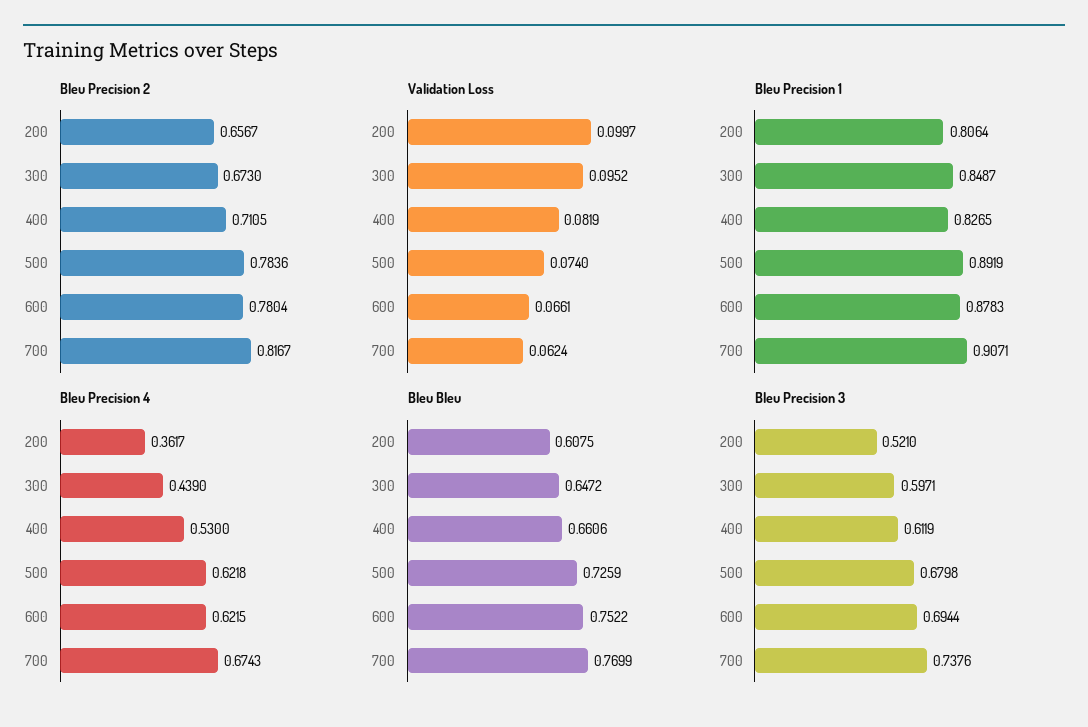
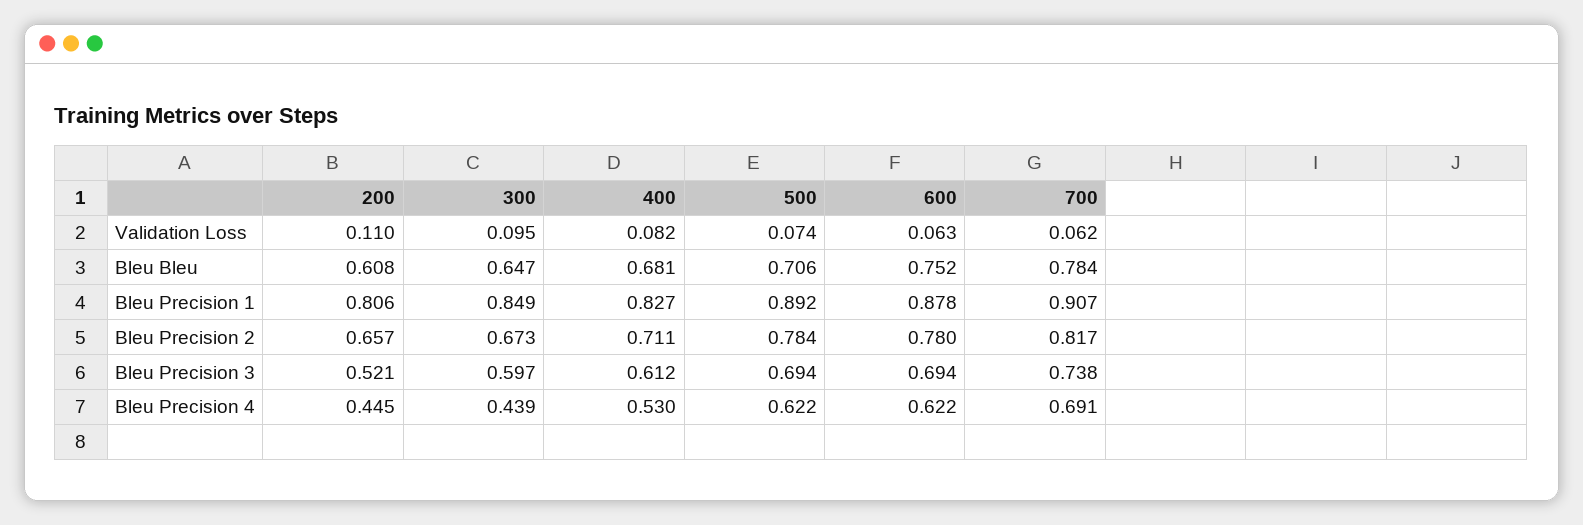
  {
    "Bleu Precision 2": {
      "200": 0.6567,
      "300": 0.673,
      "400": 0.7105,
      "500": 0.7836,
      "600": 0.7804,
      "700": 0.8167
    },
    "Validation Loss": {
-     "200": 0.0997,
+     "200": 0.11,
      "300": 0.0952,
      "400": 0.0819,
      "500": 0.074,
-     "600": 0.0661,
+     "600": 0.063,
      "700": 0.0624
    },
    "Bleu Precision 1": {
      "200": 0.8064,
      "300": 0.8487,
      "400": 0.8265,
      "500": 0.8919,
      "600": 0.8783,
      "700": 0.9071
    },
    "Bleu Precision 4": {
-     "200": 0.3617,
+     "200": 0.445,
      "300": 0.439,
      "400": 0.53,
      "500": 0.6218,
      "600": 0.6215,
-     "700": 0.6743
+     "700": 0.691
    },
    "Bleu Bleu": {
      "200": 0.6075,
      "300": 0.6472,
-     "400": 0.6606,
+     "400": 0.681,
-     "500": 0.7259,
+     "500": 0.706,
      "600": 0.7522,
-     "700": 0.7699
+     "700": 0.784
    },
    "Bleu Precision 3": {
      "200": 0.521,
      "300": 0.5971,
      "400": 0.6119,
-     "500": 0.6798,
+     "500": 0.694,
      "600": 0.6944,
      "700": 0.7376
    }
  }

